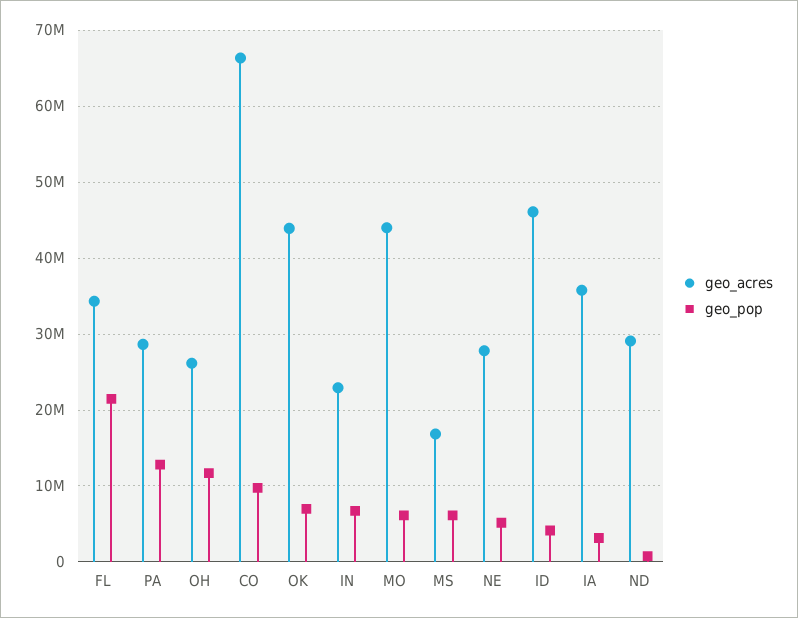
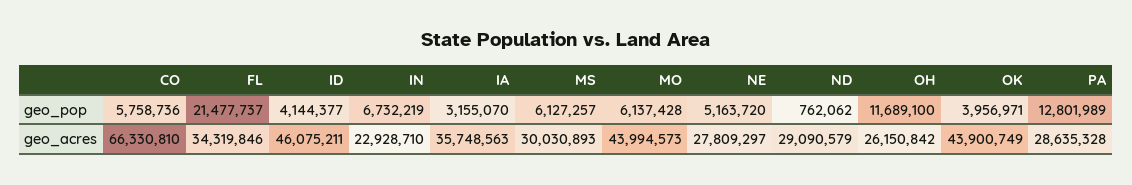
  {
    "geo_acres": {
      "FL": 34319846,
      "PA": 28635328,
      "OH": 26150842,
      "CO": 66330810,
      "OK": 43900749,
      "IN": 22928710,
      "MO": 43994573,
-     "MS": 17000000,
+     "MS": 30030893,
      "NE": 27809297,
      "ID": 46075211,
      "IA": 35748563,
      "ND": 29090579
    },
    "geo_pop": {
      "FL": 21477737,
      "PA": 12801989,
      "OH": 11689100,
-     "CO": 10000000,
+     "CO": 5758736,
-     "OK": 7000000,
+     "OK": 3956971,
      "IN": 6732219,
      "MO": 6137428,
      "MS": 6127257,
      "NE": 5163720,
      "ID": 4144377,
      "IA": 3155070,
      "ND": 762062
    }
  }

